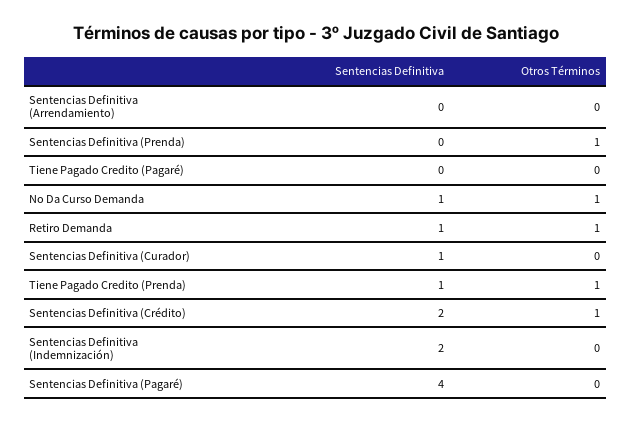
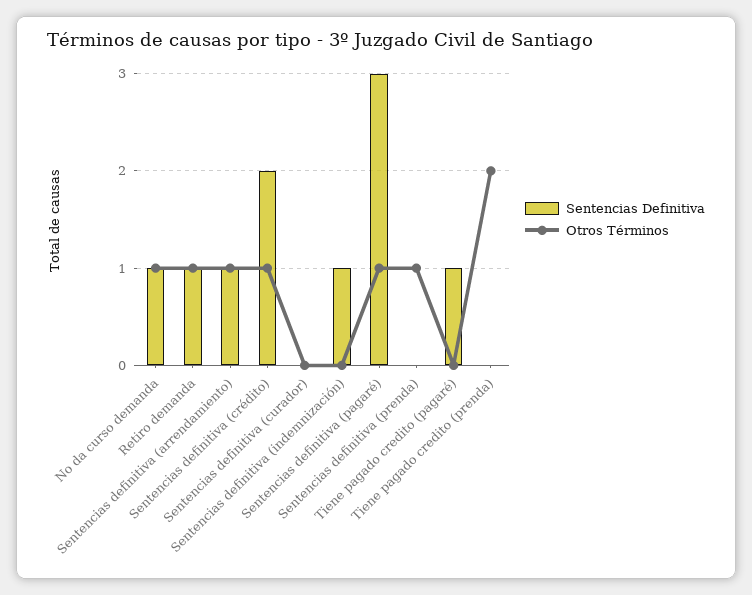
  {
    "Sentencias Definitiva": {
-     "Sentencias Definitiva (Arrendamiento)": 0,
+     "Sentencias Definitiva (Arrendamiento)": 1,
      "Sentencias Definitiva (Prenda)": 0,
-     "Tiene Pagado Credito (Pagaré)": 0,
+     "Tiene Pagado Credito (Pagaré)": 1,
      "No Da Curso Demanda": 1,
      "Retiro Demanda": 1,
-     "Sentencias Definitiva (Curador)": 1,
+     "Sentencias Definitiva (Curador)": 0,
-     "Tiene Pagado Credito (Prenda)": 1,
+     "Tiene Pagado Credito (Prenda)": 0,
      "Sentencias Definitiva (Crédito)": 2,
-     "Sentencias Definitiva (Indemnización)": 2,
+     "Sentencias Definitiva (Indemnización)": 1,
-     "Sentencias Definitiva (Pagaré)": 4
+     "Sentencias Definitiva (Pagaré)": 3
    },
    "Otros Términos": {
-     "Sentencias Definitiva (Arrendamiento)": 0,
+     "Sentencias Definitiva (Arrendamiento)": 1,
      "Sentencias Definitiva (Prenda)": 1,
      "Tiene Pagado Credito (Pagaré)": 0,
      "No Da Curso Demanda": 1,
      "Retiro Demanda": 1,
      "Sentencias Definitiva (Curador)": 0,
-     "Tiene Pagado Credito (Prenda)": 1,
+     "Tiene Pagado Credito (Prenda)": 2,
      "Sentencias Definitiva (Crédito)": 1,
      "Sentencias Definitiva (Indemnización)": 0,
-     "Sentencias Definitiva (Pagaré)": 0
+     "Sentencias Definitiva (Pagaré)": 1
    }
  }

